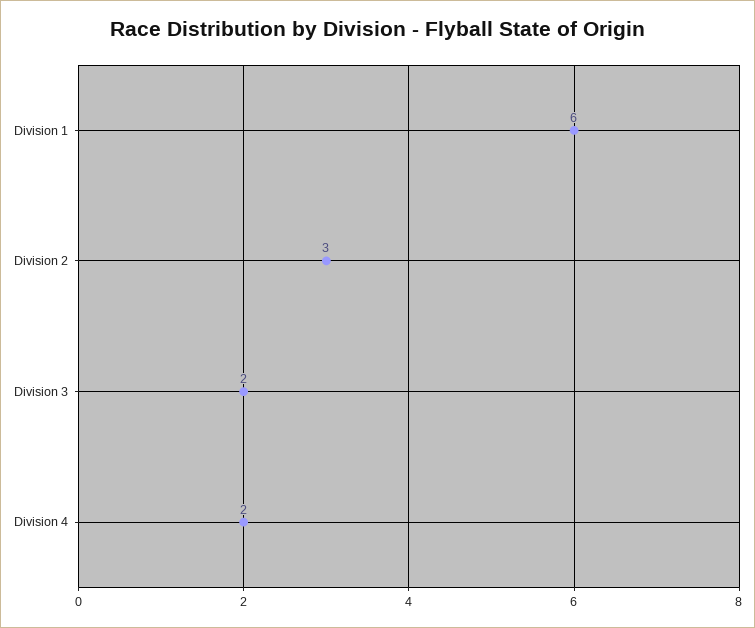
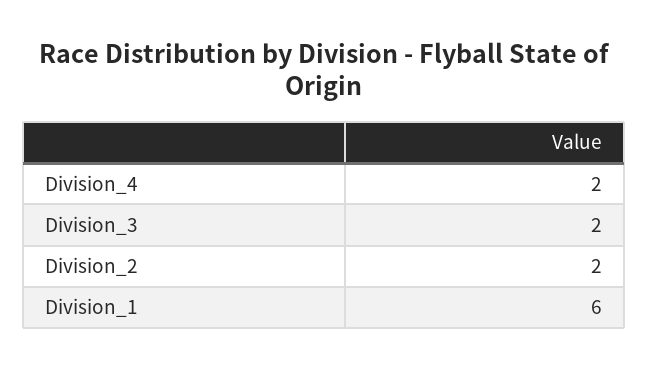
  {
    "Division 1": 6,
-   "Division 2": 3,
+   "Division 2": 2,
    "Division 3": 2,
    "Division 4": 2
  }

